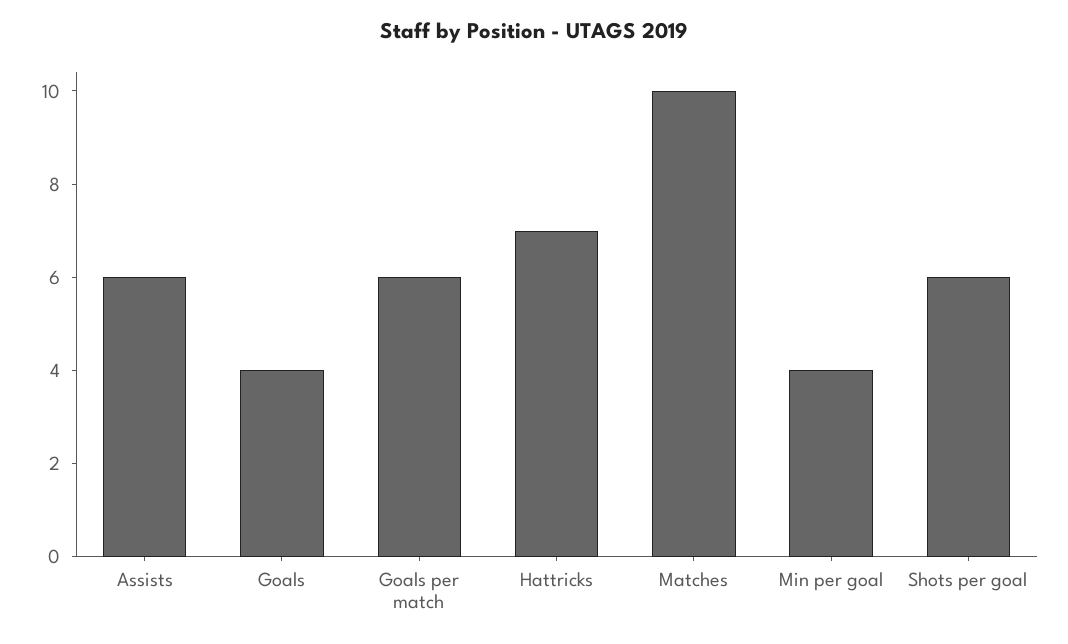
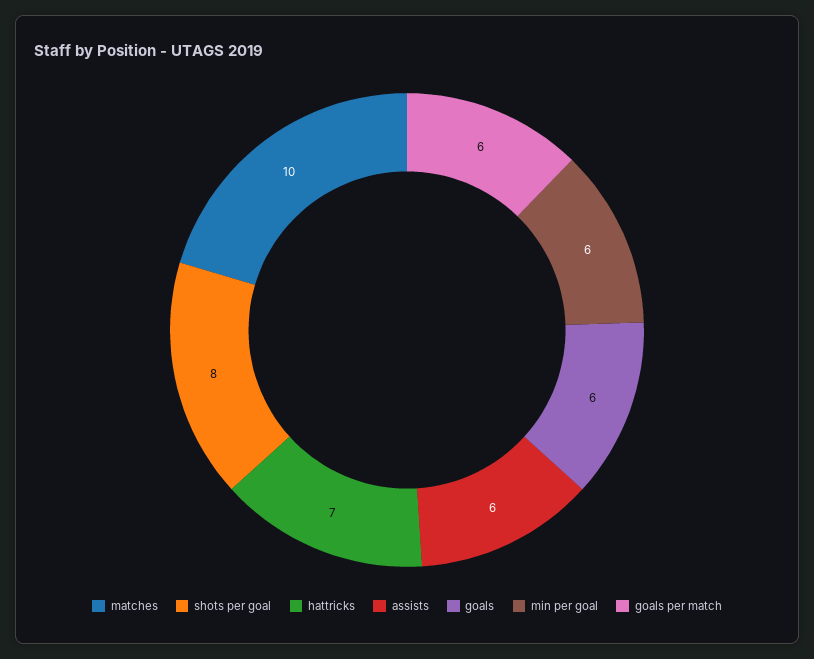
  {
    "Assists": 6,
-   "Goals": 4,
+   "Goals": 6,
    "Goals per match": 6,
    "Hattricks": 7,
    "Matches": 10,
-   "Min per goal": 4,
+   "Min per goal": 6,
-   "Shots per goal": 6
+   "Shots per goal": 8
  }

